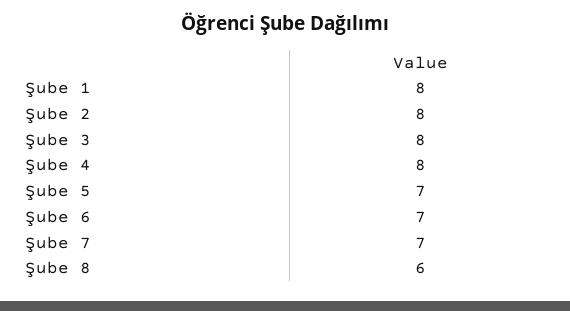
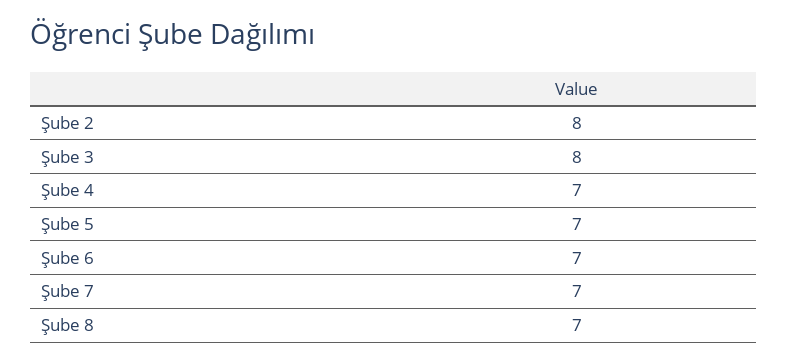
  {
-   "Şube 1": 8,
    "Şube 2": 8,
    "Şube 3": 8,
-   "Şube 4": 8,
+   "Şube 4": 7,
    "Şube 5": 7,
    "Şube 6": 7,
    "Şube 7": 7,
-   "Şube 8": 6
+   "Şube 8": 7
  }

